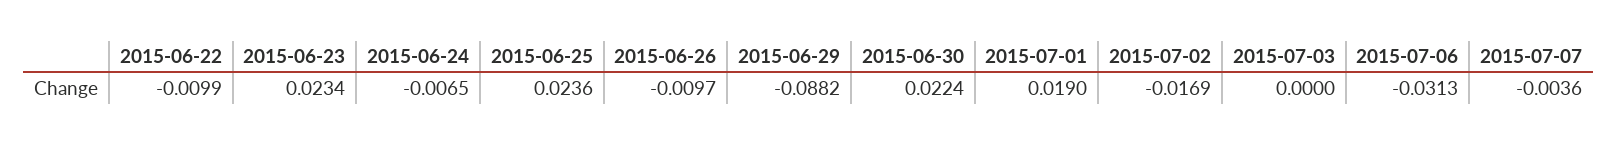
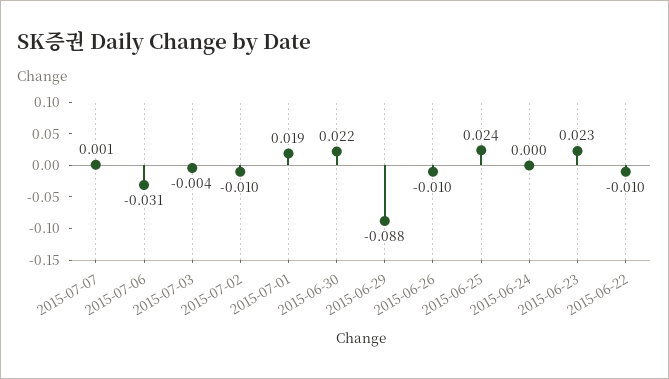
  {
    "2015-06-22": -0.0099,
    "2015-06-23": 0.0234,
-   "2015-06-24": -0.0065,
+   "2015-06-24": 0,
    "2015-06-25": 0.0236,
    "2015-06-26": -0.0097,
    "2015-06-29": -0.0882,
    "2015-06-30": 0.0224,
    "2015-07-01": 0.019,
-   "2015-07-02": -0.0169,
+   "2015-07-02": -0.01,
-   "2015-07-03": 0,
+   "2015-07-03": -0.004,
    "2015-07-06": -0.0313,
-   "2015-07-07": -0.0036
+   "2015-07-07": 0.001
  }

